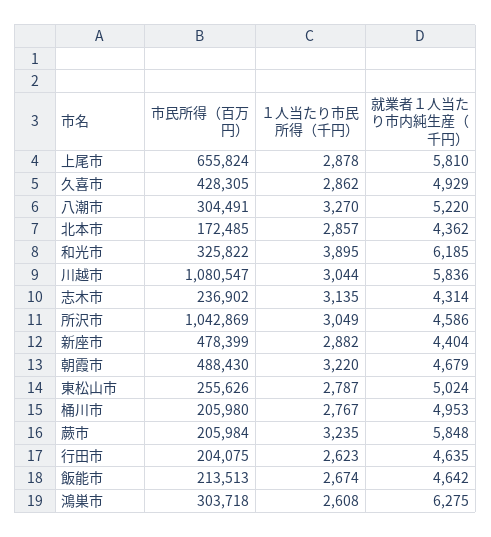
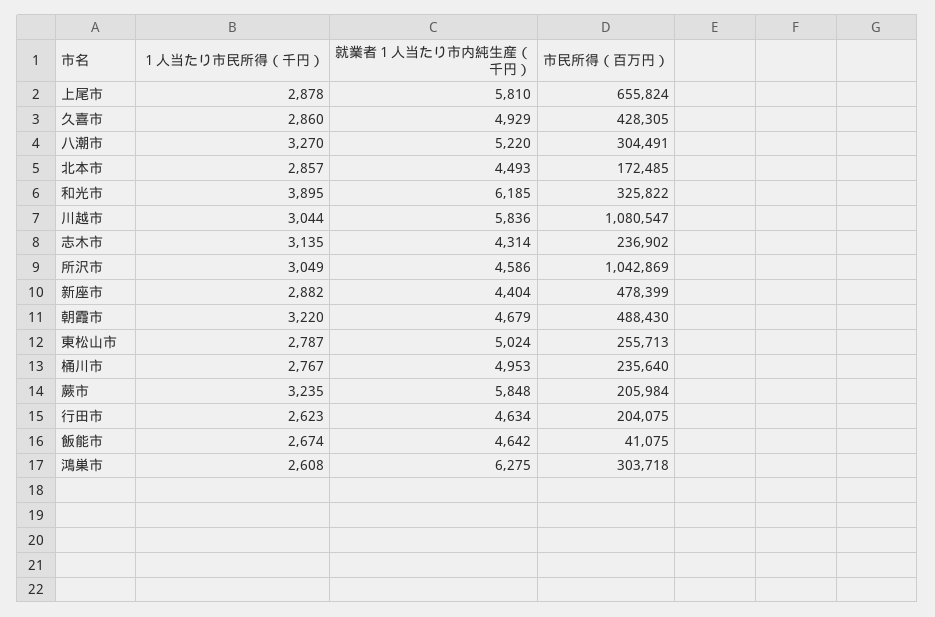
  {
    "市民所得（百万円）": {
      "上尾市": 655824,
      "久喜市": 428305,
      "八潮市": 304491,
      "北本市": 172485,
      "和光市": 325822,
      "川越市": 1080547,
      "志木市": 236902,
      "所沢市": 1042869,
      "新座市": 478399,
      "朝霞市": 488430,
-     "東松山市": 255626,
+     "東松山市": 255713,
-     "桶川市": 205980,
+     "桶川市": 235640,
      "蕨市": 205984,
      "行田市": 204075,
-     "飯能市": 213513,
+     "飯能市": 41075,
      "鴻巣市": 303718
    },
    "１人当たり市民所得（千円）": {
      "上尾市": 2878,
-     "久喜市": 2862,
+     "久喜市": 2860,
      "八潮市": 3270,
      "北本市": 2857,
      "和光市": 3895,
      "川越市": 3044,
      "志木市": 3135,
      "所沢市": 3049,
      "新座市": 2882,
      "朝霞市": 3220,
      "東松山市": 2787,
      "桶川市": 2767,
      "蕨市": 3235,
      "行田市": 2623,
      "飯能市": 2674,
      "鴻巣市": 2608
    },
    "就業者１人当たり市内純生産（千円）": {
      "上尾市": 5810,
      "久喜市": 4929,
      "八潮市": 5220,
-     "北本市": 4362,
+     "北本市": 4493,
      "和光市": 6185,
      "川越市": 5836,
      "志木市": 4314,
      "所沢市": 4586,
      "新座市": 4404,
      "朝霞市": 4679,
      "東松山市": 5024,
      "桶川市": 4953,
      "蕨市": 5848,
-     "行田市": 4635,
+     "行田市": 4634,
      "飯能市": 4642,
      "鴻巣市": 6275
    }
  }

